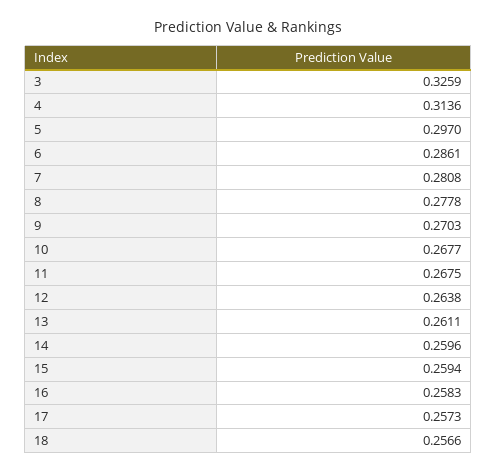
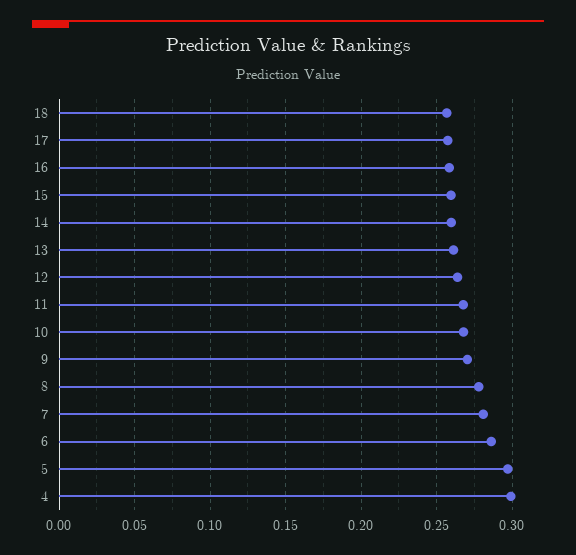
  {
-   "3": 0.3259,
-   "4": 0.3136,
+   "4": 0.3,
    "5": 0.297,
    "6": 0.2861,
    "7": 0.2808,
    "8": 0.2778,
    "9": 0.2703,
    "10": 0.2677,
    "11": 0.2675,
    "12": 0.2638,
    "13": 0.2611,
    "14": 0.2596,
    "15": 0.2594,
    "16": 0.2583,
    "17": 0.2573,
    "18": 0.2566
  }

